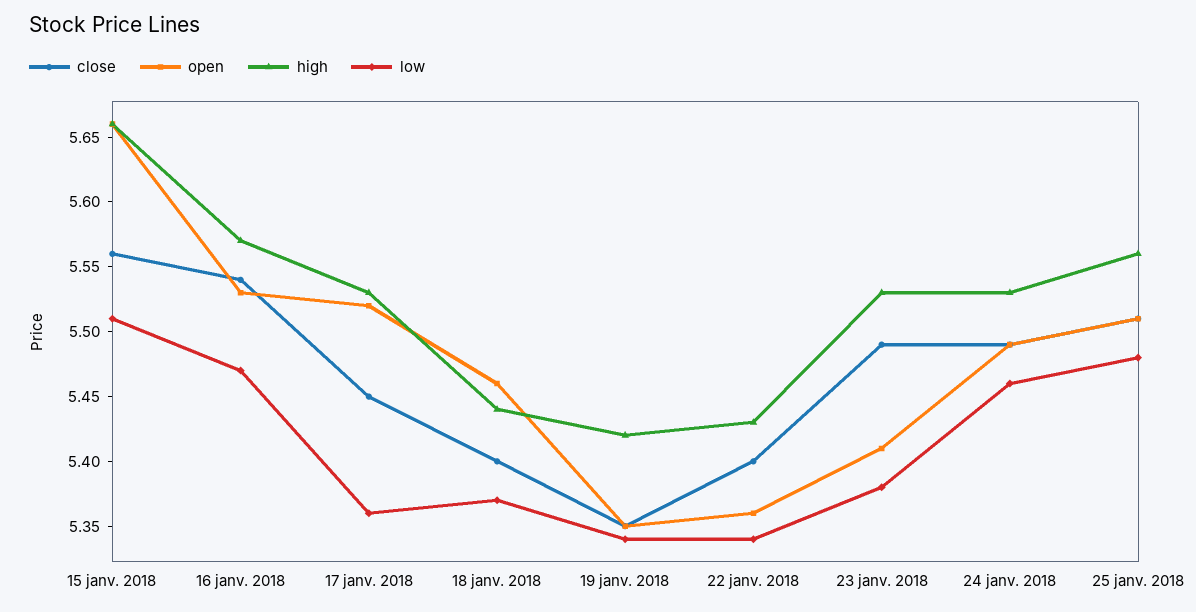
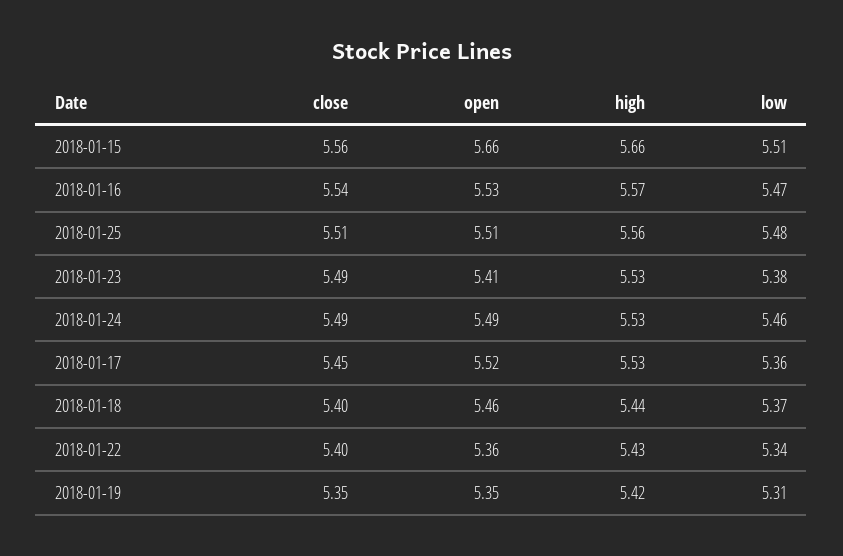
  {
    "close": {
      "15 janv. 2018": 5.56,
      "16 janv. 2018": 5.54,
      "17 janv. 2018": 5.45,
      "18 janv. 2018": 5.4,
      "19 janv. 2018": 5.35,
      "22 janv. 2018": 5.4,
      "23 janv. 2018": 5.49,
      "24 janv. 2018": 5.49,
      "25 janv. 2018": 5.51
    },
    "open": {
      "15 janv. 2018": 5.66,
      "16 janv. 2018": 5.53,
      "17 janv. 2018": 5.52,
      "18 janv. 2018": 5.46,
      "19 janv. 2018": 5.35,
      "22 janv. 2018": 5.36,
      "23 janv. 2018": 5.41,
      "24 janv. 2018": 5.49,
      "25 janv. 2018": 5.51
    },
    "high": {
      "15 janv. 2018": 5.66,
      "16 janv. 2018": 5.57,
      "17 janv. 2018": 5.53,
      "18 janv. 2018": 5.44,
      "19 janv. 2018": 5.42,
      "22 janv. 2018": 5.43,
      "23 janv. 2018": 5.53,
      "24 janv. 2018": 5.53,
      "25 janv. 2018": 5.56
    },
    "low": {
      "15 janv. 2018": 5.51,
      "16 janv. 2018": 5.47,
      "17 janv. 2018": 5.36,
      "18 janv. 2018": 5.37,
-     "19 janv. 2018": 5.34,
+     "19 janv. 2018": 5.31,
      "22 janv. 2018": 5.34,
      "23 janv. 2018": 5.38,
      "24 janv. 2018": 5.46,
      "25 janv. 2018": 5.48
    }
  }

